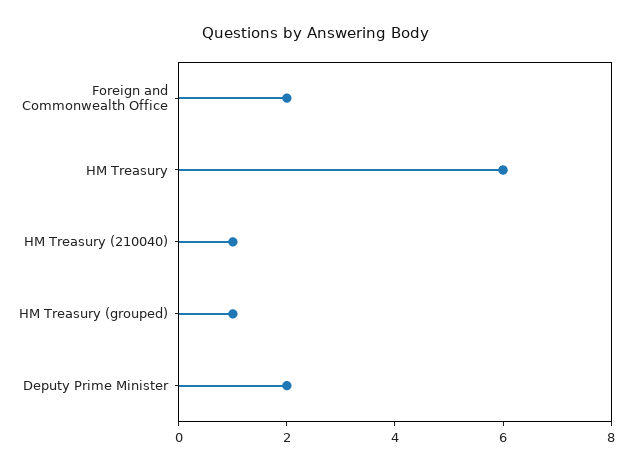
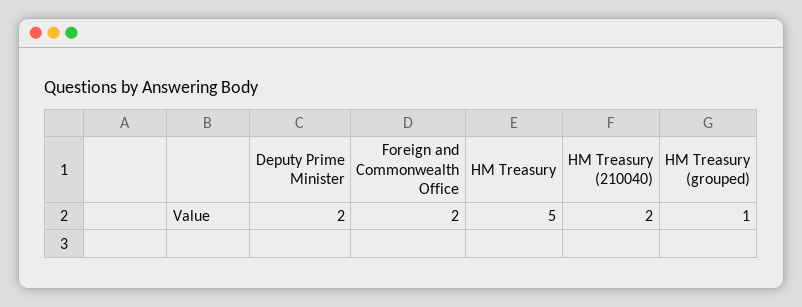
  {
    "Foreign and Commonwealth Office": 2,
-   "HM Treasury": 6,
+   "HM Treasury": 5,
-   "HM Treasury (210040)": 1,
+   "HM Treasury (210040)": 2,
    "HM Treasury (grouped)": 1,
    "Deputy Prime Minister": 2
  }

